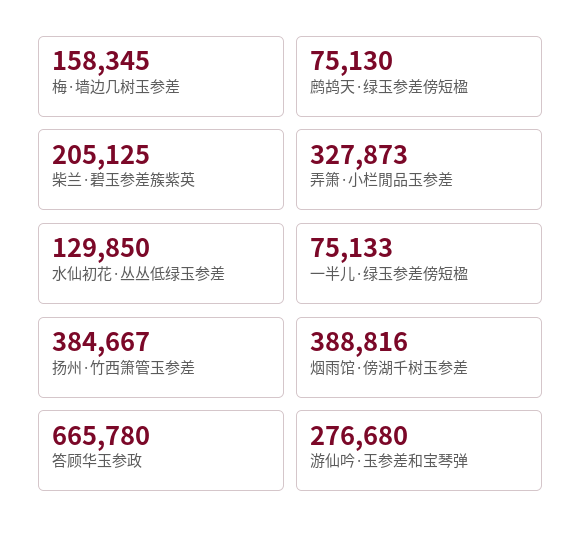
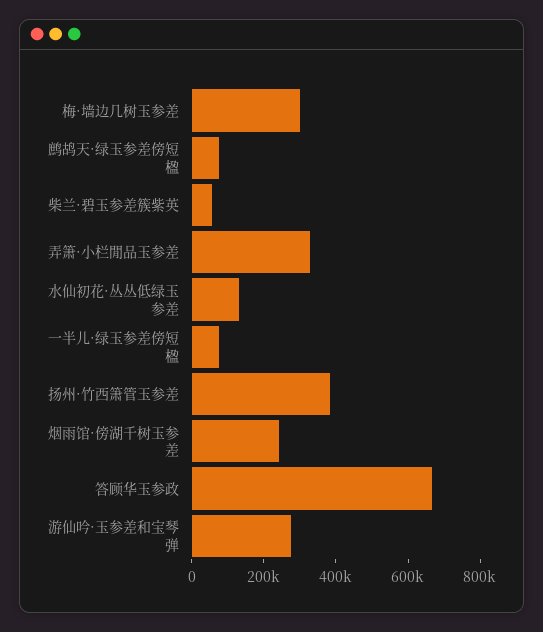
  {
-   "梅·墙边几树玉参差": 158345,
+   "梅·墙边几树玉参差": 300000,
    "鹧鸪天·绿玉参差傍短楹": 75130,
-   "柴兰·碧玉参差簇紫英": 205125,
+   "柴兰·碧玉参差簇紫英": 50000,
    "弄箫·小栏閒品玉参差": 327873,
    "水仙初花·丛丛低绿玉参差": 129850,
    "一半儿·绿玉参差傍短楹": 75133,
    "扬州·竹西箫管玉参差": 384667,
-   "烟雨馆·傍湖千树玉参差": 388816,
+   "烟雨馆·傍湖千树玉参差": 250000,
    "答顾华玉参政": 665780,
    "游仙吟·玉参差和宝琴弹": 276680
  }

